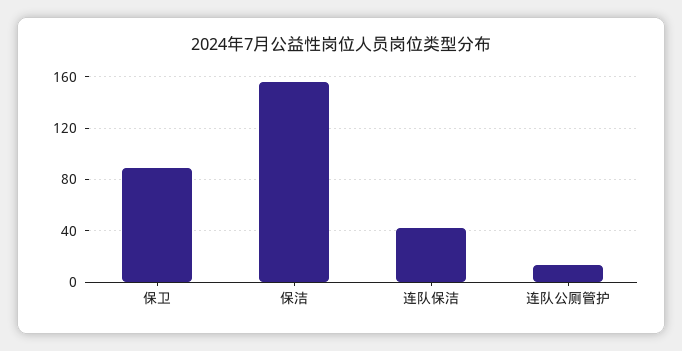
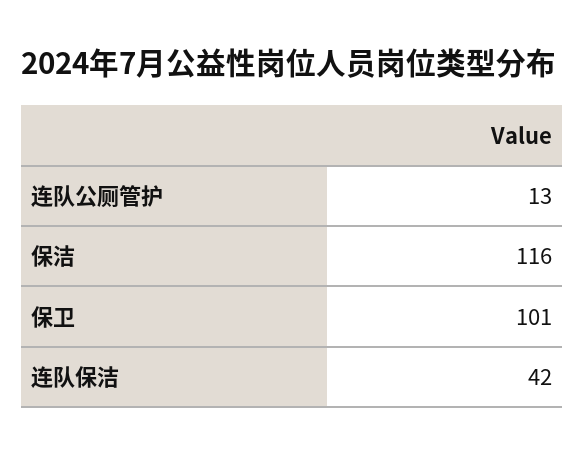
  {
-   "保卫": 90,
+   "保卫": 101,
-   "保洁": 155,
+   "保洁": 116,
    "连队保洁": 42,
    "连队公厕管护": 13
  }

